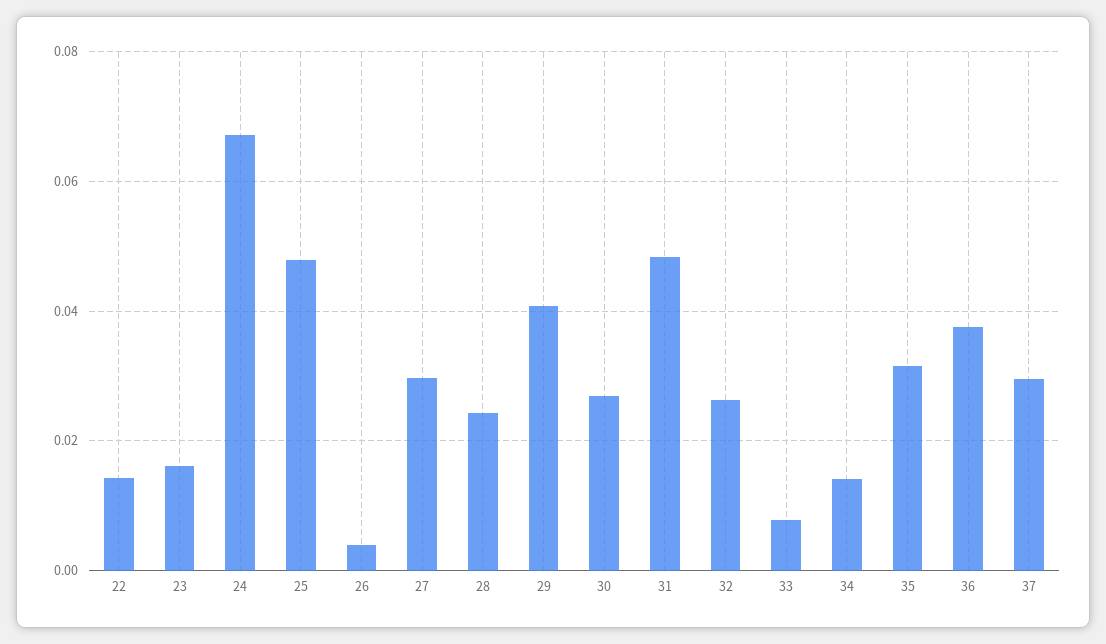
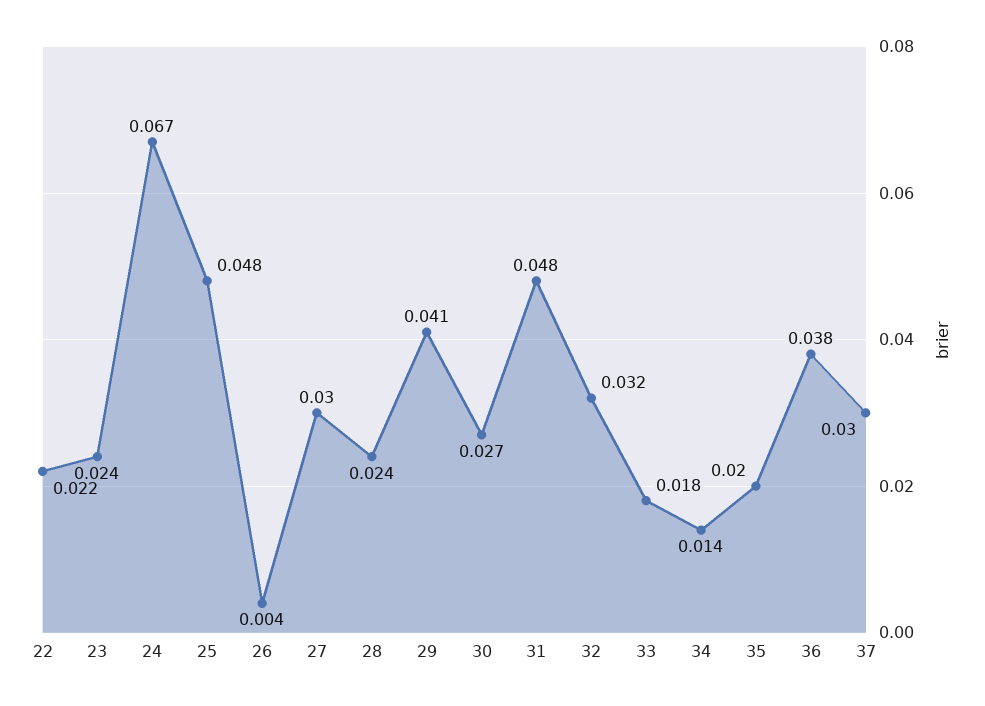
  {
-   "22": 0.014,
+   "22": 0.022,
-   "23": 0.016,
+   "23": 0.024,
    "24": 0.067,
    "25": 0.048,
    "26": 0.004,
    "27": 0.03,
    "28": 0.024,
    "29": 0.041,
    "30": 0.027,
    "31": 0.048,
-   "32": 0.026,
+   "32": 0.032,
-   "33": 0.008,
+   "33": 0.018,
    "34": 0.014,
-   "35": 0.032,
+   "35": 0.02,
    "36": 0.038,
    "37": 0.03
  }

